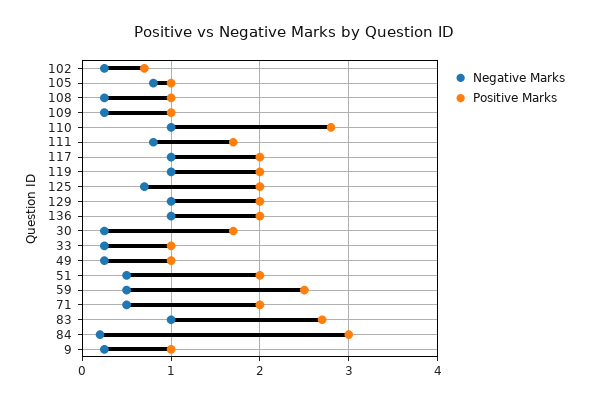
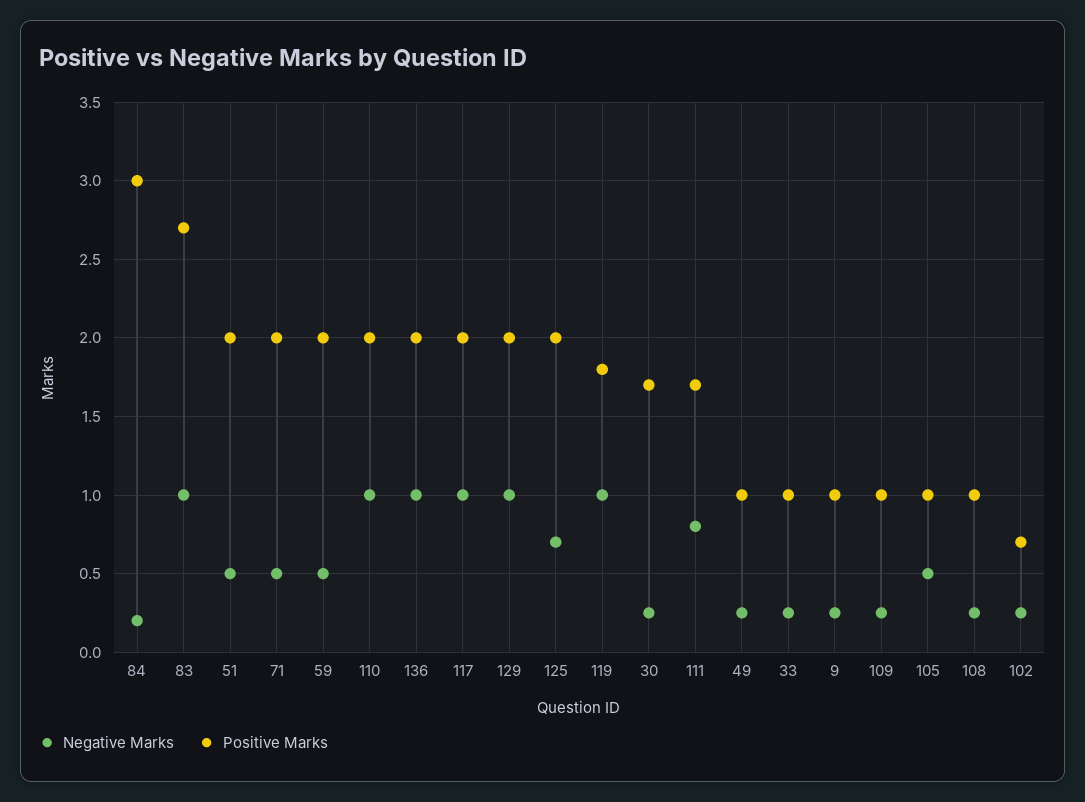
  {
    "Negative Marks": {
      "102": 0.25,
-     "105": 0.8,
+     "105": 0.5,
      "108": 0.25,
      "109": 0.25,
      "110": 1,
      "111": 0.8,
      "117": 1,
      "119": 1,
      "125": 0.7,
      "129": 1,
      "136": 1,
      "30": 0.25,
      "33": 0.25,
      "49": 0.25,
      "51": 0.5,
      "59": 0.5,
      "71": 0.5,
      "83": 1,
      "84": 0.2,
      "9": 0.25
    },
    "Positive Marks": {
      "102": 0.7,
      "105": 1,
      "108": 1,
      "109": 1,
-     "110": 2.8,
+     "110": 2,
      "111": 1.7,
      "117": 2,
-     "119": 2,
+     "119": 1.8,
      "125": 2,
      "129": 2,
      "136": 2,
      "30": 1.7,
      "33": 1,
      "49": 1,
      "51": 2,
-     "59": 2.5,
+     "59": 2,
      "71": 2,
      "83": 2.7,
      "84": 3,
      "9": 1
    }
  }

